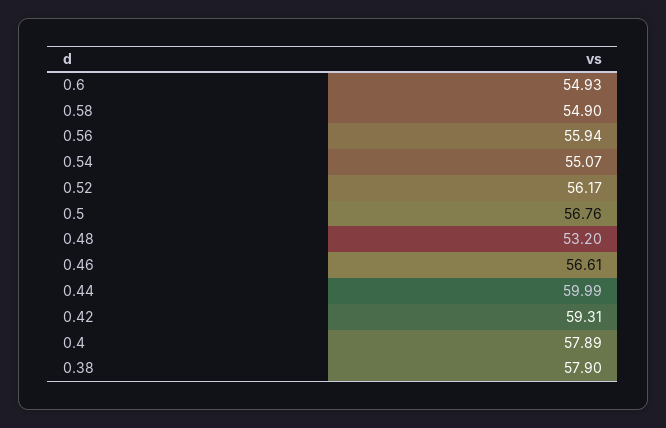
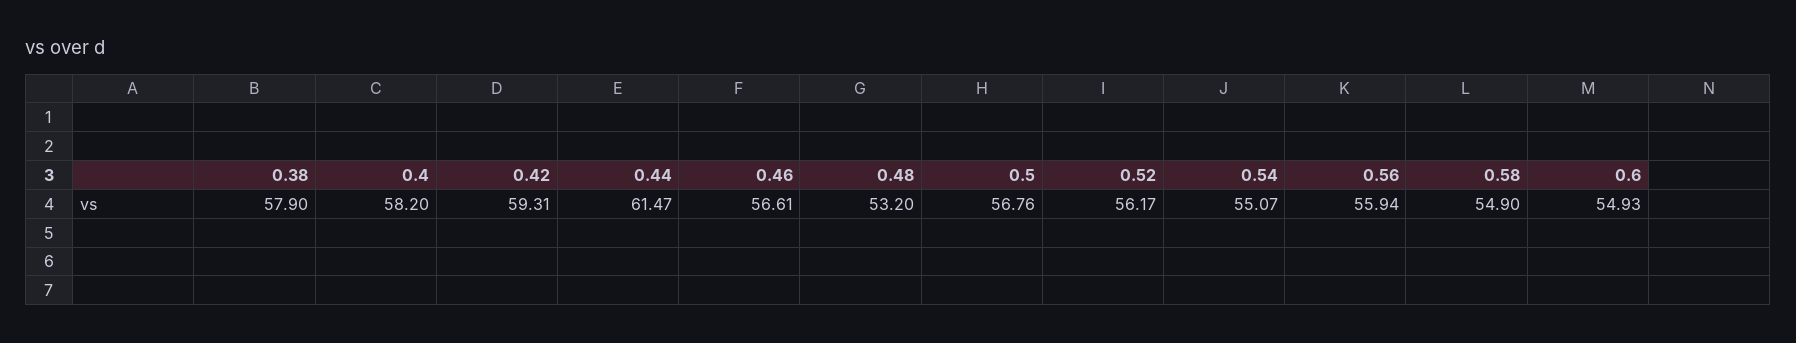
  {
    "0.6": 54.93,
    "0.58": 54.9,
    "0.56": 55.94,
    "0.54": 55.07,
    "0.52": 56.17,
    "0.5": 56.76,
    "0.48": 53.2,
    "0.46": 56.61,
-   "0.44": 59.99,
+   "0.44": 61.47,
    "0.42": 59.31,
-   "0.4": 57.89,
+   "0.4": 58.2,
    "0.38": 57.9
  }

